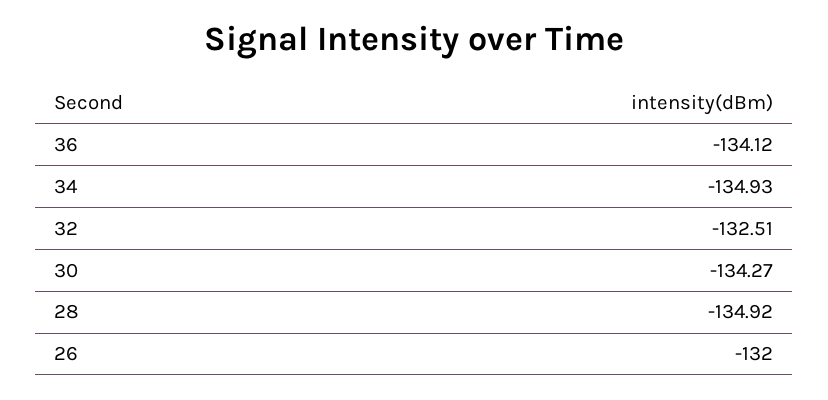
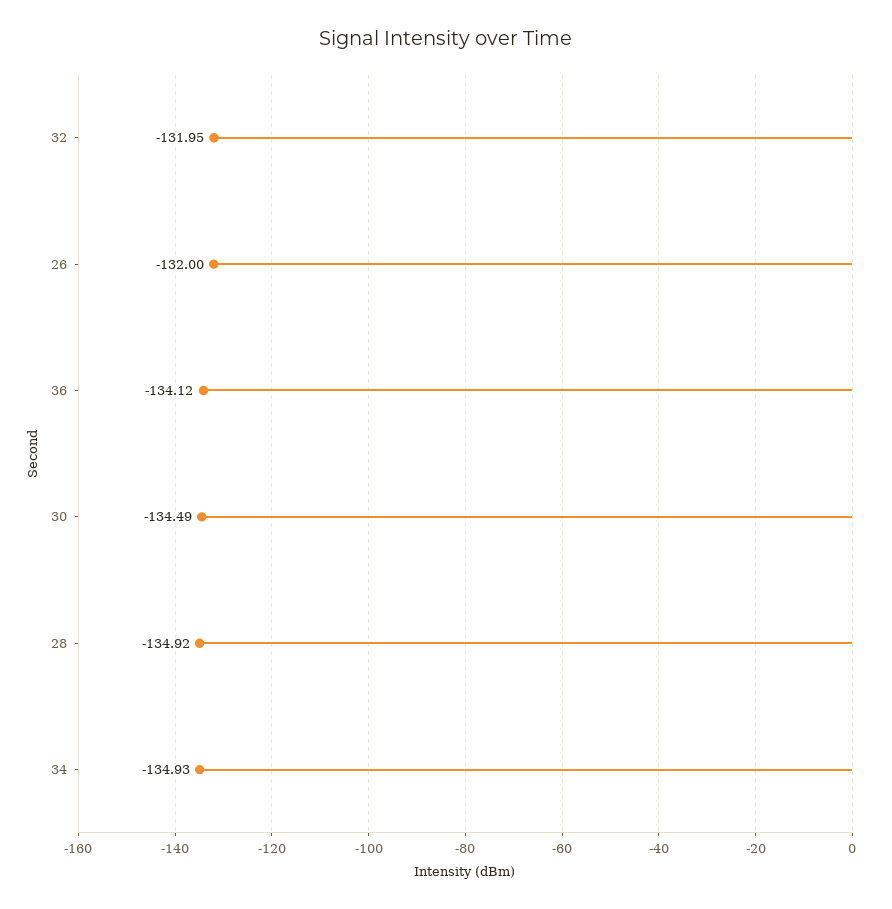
  {
    "36": -134.12,
    "34": -134.93,
-   "32": -132.51,
+   "32": -131.95,
-   "30": -134.27,
+   "30": -134.49,
    "28": -134.92,
    "26": -132
  }

